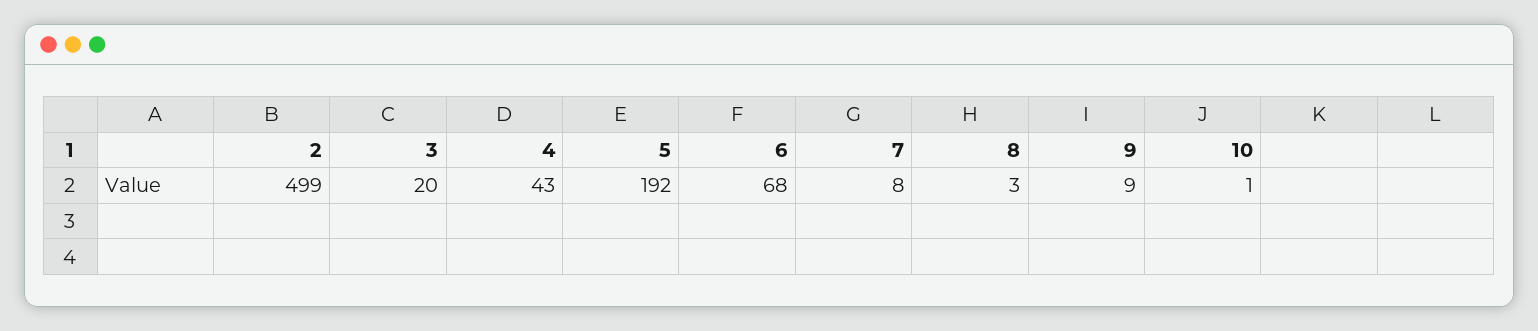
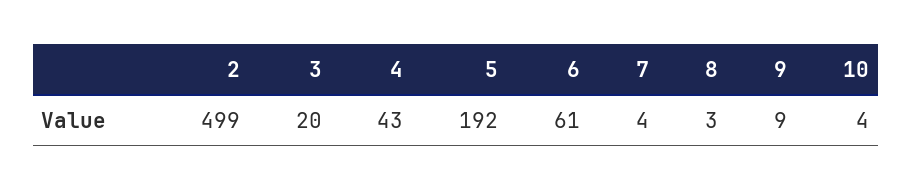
  {
    "2": 499,
    "3": 20,
    "4": 43,
    "5": 192,
-   "6": 68,
+   "6": 61,
-   "7": 8,
+   "7": 4,
    "8": 3,
    "9": 9,
-   "10": 1
+   "10": 4
  }

